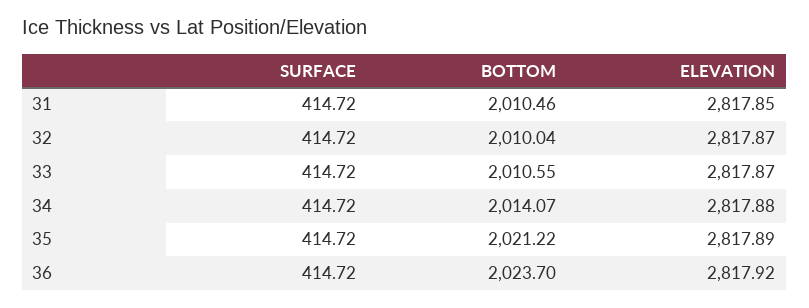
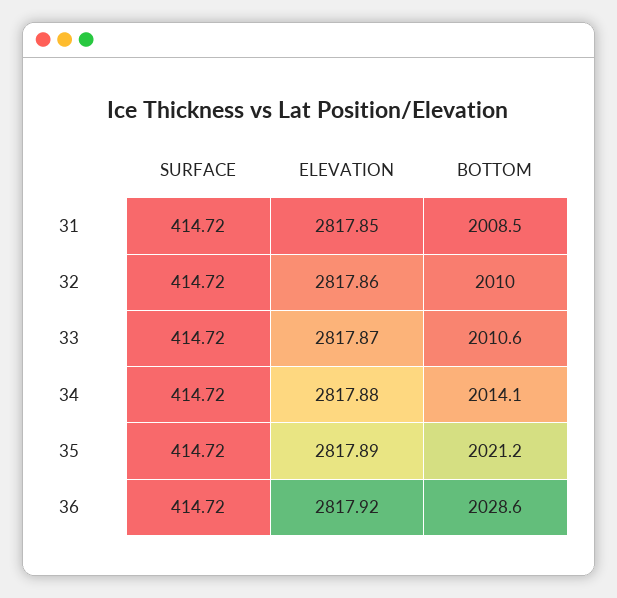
  {
    "SURFACE": {
      "31": 414.72,
      "32": 414.72,
      "33": 414.72,
      "34": 414.72,
      "35": 414.72,
      "36": 414.72
    },
    "BOTTOM": {
-     "31": 2010.46,
+     "31": 2008.5,
      "32": 2010.04,
      "33": 2010.55,
      "34": 2014.07,
      "35": 2021.22,
-     "36": 2023.7
+     "36": 2028.6
    },
    "ELEVATION": {
      "31": 2817.85,
-     "32": 2817.87,
+     "32": 2817.86,
      "33": 2817.87,
      "34": 2817.88,
      "35": 2817.89,
      "36": 2817.92
    }
  }

